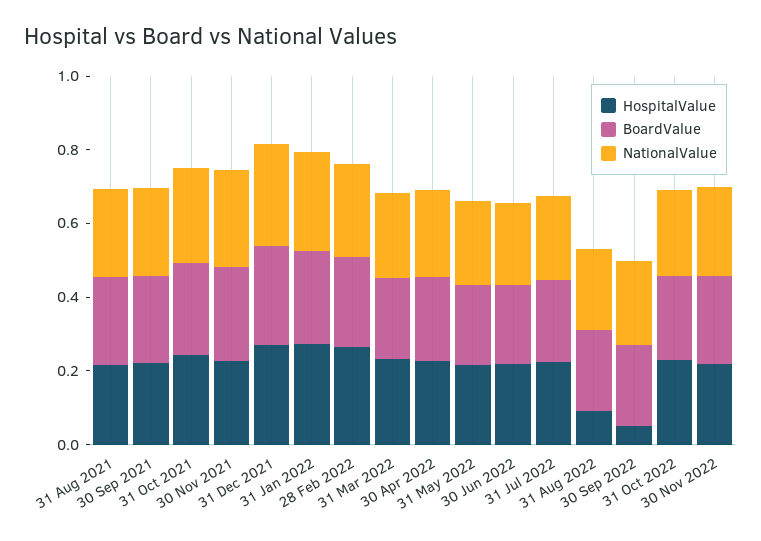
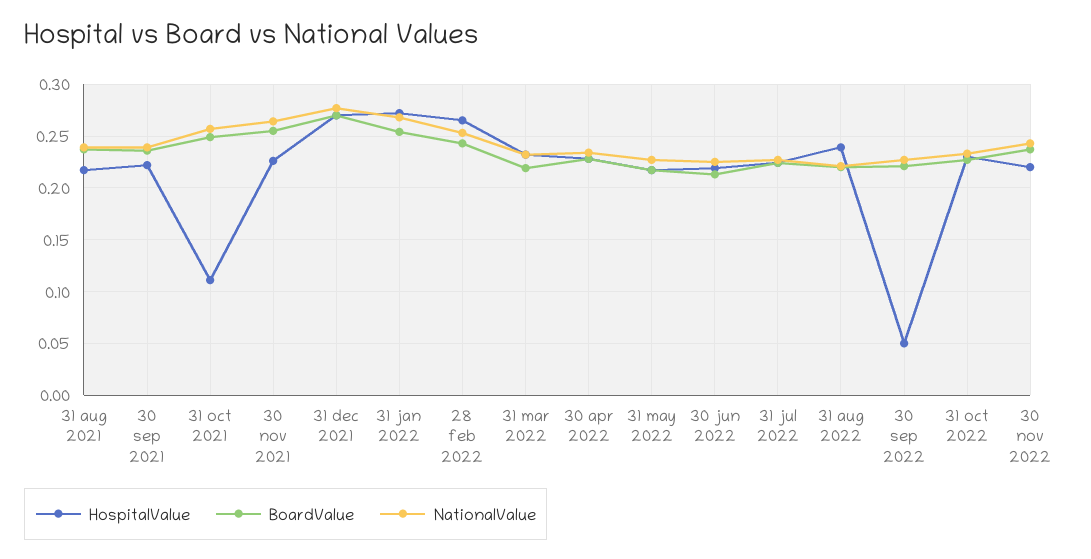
  {
    "HospitalValue": {
      "31 Aug 2021": 0.22,
      "30 Sep 2021": 0.22,
-     "31 Oct 2021": 0.25,
+     "31 Oct 2021": 0.11,
      "30 Nov 2021": 0.23,
      "31 Dec 2021": 0.27,
      "31 Jan 2022": 0.27,
      "28 Feb 2022": 0.27,
      "31 Mar 2022": 0.23,
      "30 Apr 2022": 0.23,
      "31 May 2022": 0.22,
      "30 Jun 2022": 0.22,
      "31 Jul 2022": 0.22,
-     "31 Aug 2022": 0.1,
+     "31 Aug 2022": 0.24,
      "30 Sep 2022": 0.05,
      "31 Oct 2022": 0.23,
      "30 Nov 2022": 0.22
    },
    "BoardValue": {
      "31 Aug 2021": 0.24,
      "30 Sep 2021": 0.24,
      "31 Oct 2021": 0.25,
      "30 Nov 2021": 0.26,
      "31 Dec 2021": 0.27,
      "31 Jan 2022": 0.25,
      "28 Feb 2022": 0.24,
      "31 Mar 2022": 0.22,
      "30 Apr 2022": 0.23,
      "31 May 2022": 0.22,
      "30 Jun 2022": 0.21,
      "31 Jul 2022": 0.22,
      "31 Aug 2022": 0.22,
      "30 Sep 2022": 0.22,
      "31 Oct 2022": 0.23,
      "30 Nov 2022": 0.24
    },
    "NationalValue": {
      "31 Aug 2021": 0.24,
      "30 Sep 2021": 0.24,
      "31 Oct 2021": 0.26,
      "30 Nov 2021": 0.26,
      "31 Dec 2021": 0.28,
      "31 Jan 2022": 0.27,
      "28 Feb 2022": 0.25,
      "31 Mar 2022": 0.23,
      "30 Apr 2022": 0.23,
      "31 May 2022": 0.23,
      "30 Jun 2022": 0.23,
      "31 Jul 2022": 0.23,
      "31 Aug 2022": 0.22,
      "30 Sep 2022": 0.23,
      "31 Oct 2022": 0.23,
      "30 Nov 2022": 0.24
    }
  }

